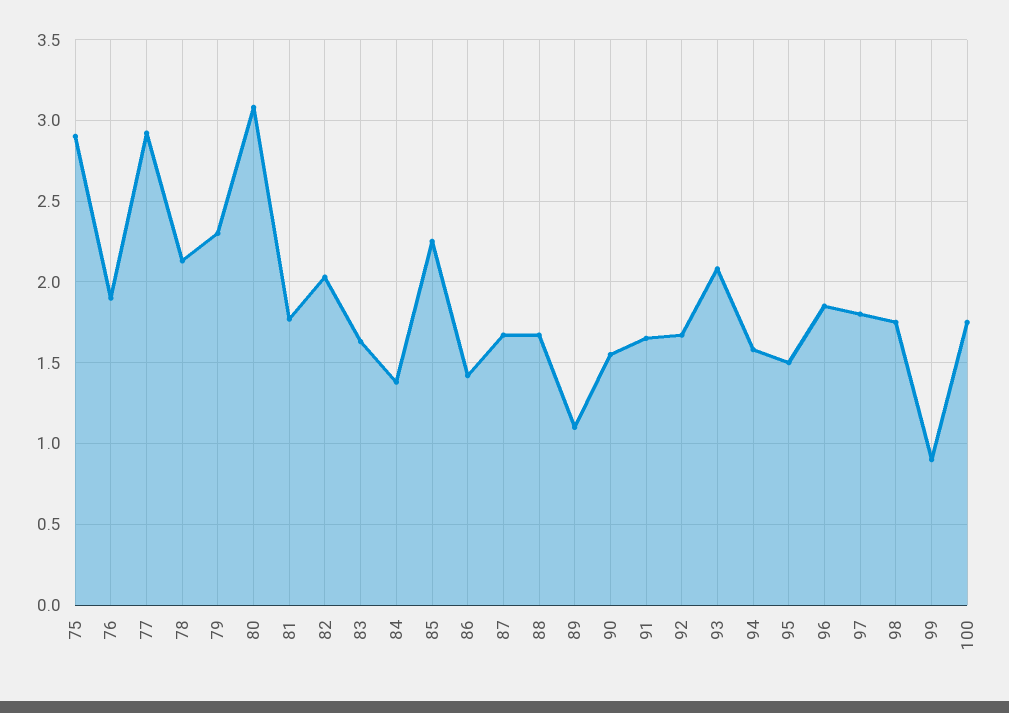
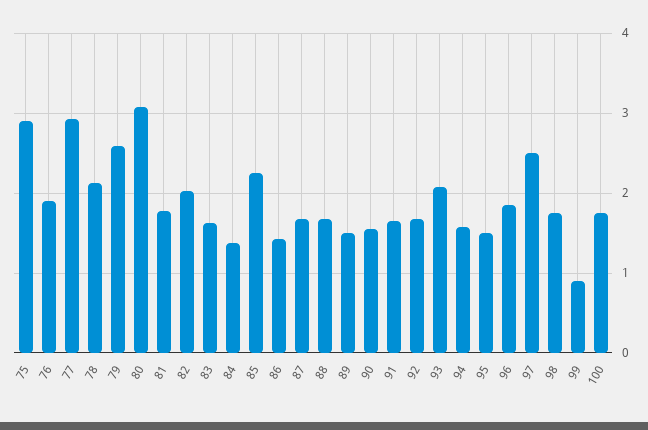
  {
    "75": 2.9,
    "76": 1.9,
    "77": 2.9,
    "78": 2.15,
-   "79": 2.3,
+   "79": 2.6,
    "80": 3.1,
    "81": 1.75,
    "82": 2.05,
    "83": 1.65,
    "84": 1.4,
    "85": 2.25,
    "86": 1.4,
    "87": 1.65,
    "88": 1.65,
-   "89": 1.1,
+   "89": 1.5,
    "90": 1.55,
    "91": 1.65,
    "92": 1.65,
    "93": 2.1,
    "94": 1.6,
    "95": 1.5,
    "96": 1.85,
-   "97": 1.8,
+   "97": 2.5,
    "98": 1.75,
    "99": 0.9,
    "100": 1.75
  }

